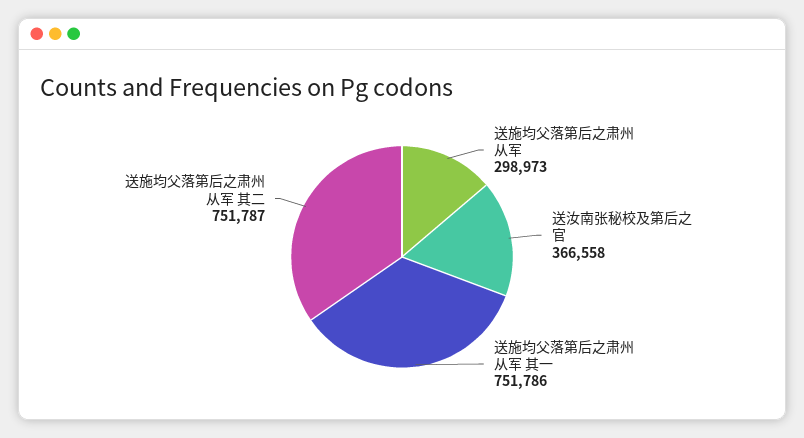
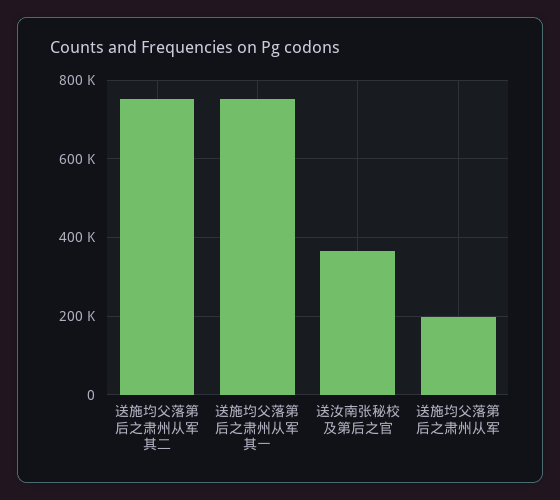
  {
-   "送施均父落第后之肃州从军": 298973,
+   "送施均父落第后之肃州从军": 200000,
    "送汝南张秘校及第后之官": 366558,
    "送施均父落第后之肃州从军 其一": 751786,
    "送施均父落第后之肃州从军 其二": 751787
  }

